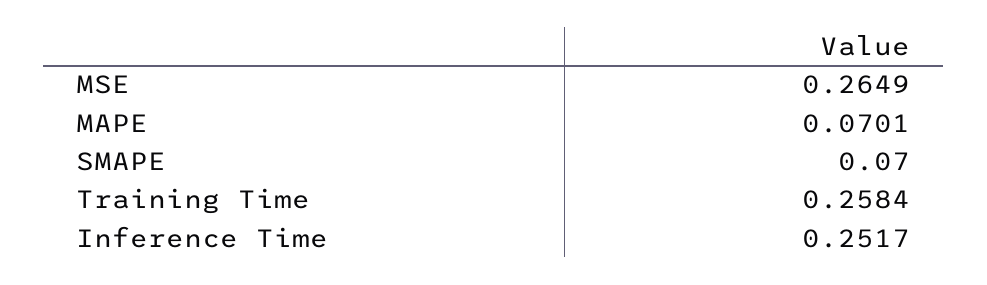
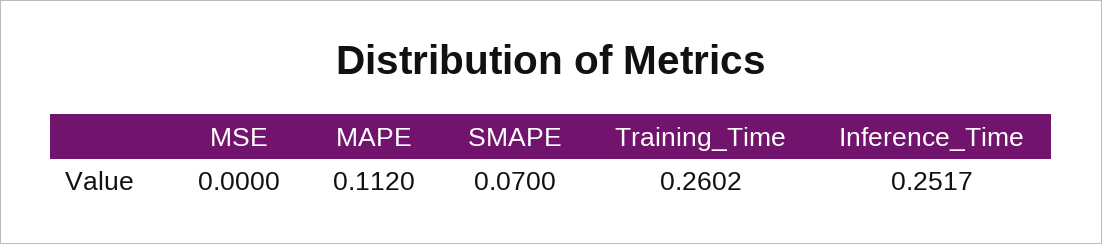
  {
-   "MSE": 0.2649,
+   "MSE": 0,
-   "MAPE": 0.0701,
+   "MAPE": 0.112,
    "SMAPE": 0.07,
-   "Training Time": 0.2584,
+   "Training Time": 0.2602,
    "Inference Time": 0.2517
  }

